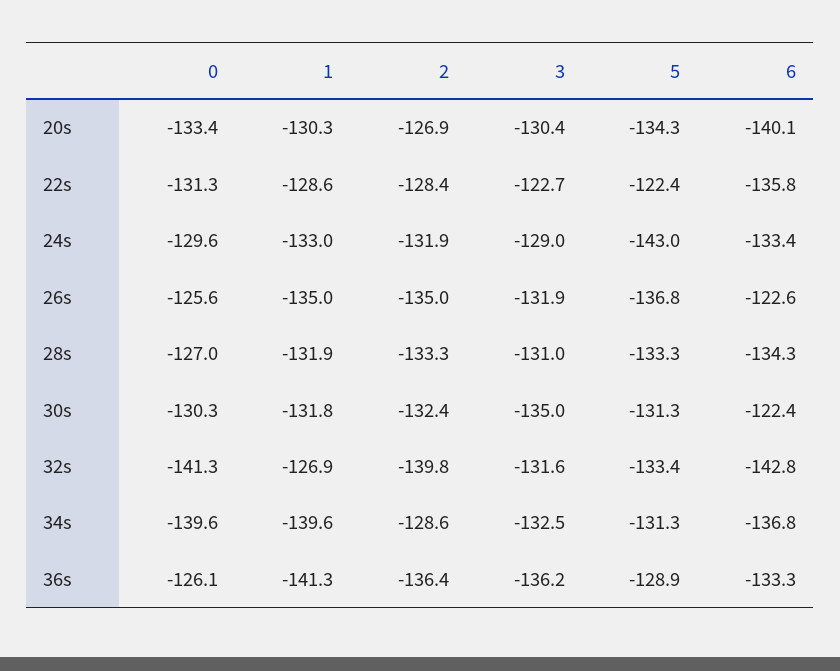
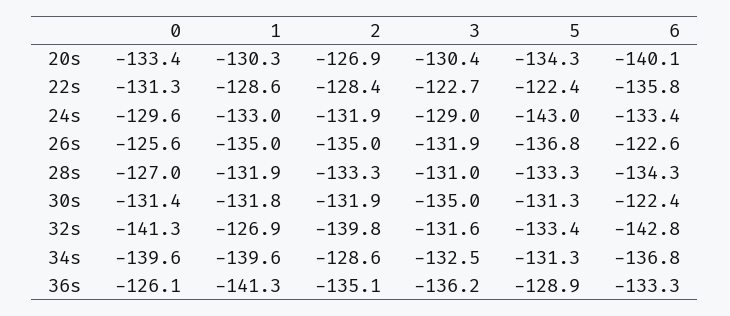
  {
    "0": {
      "20s": -133.4,
      "22s": -131.3,
      "24s": -129.6,
      "26s": -125.6,
      "28s": -127,
-     "30s": -130.3,
+     "30s": -131.4,
      "32s": -141.3,
      "34s": -139.6,
      "36s": -126.1
    },
    "1": {
      "20s": -130.3,
      "22s": -128.6,
      "24s": -133,
      "26s": -135,
      "28s": -131.9,
      "30s": -131.8,
      "32s": -126.9,
      "34s": -139.6,
      "36s": -141.3
    },
    "2": {
      "20s": -126.9,
      "22s": -128.4,
      "24s": -131.9,
      "26s": -135,
      "28s": -133.3,
-     "30s": -132.4,
+     "30s": -131.9,
      "32s": -139.8,
      "34s": -128.6,
-     "36s": -136.4
+     "36s": -135.1
    },
    "3": {
      "20s": -130.4,
      "22s": -122.7,
      "24s": -129,
      "26s": -131.9,
      "28s": -131,
      "30s": -135,
      "32s": -131.6,
      "34s": -132.5,
      "36s": -136.2
    },
    "5": {
      "20s": -134.3,
      "22s": -122.4,
      "24s": -143,
      "26s": -136.8,
      "28s": -133.3,
      "30s": -131.3,
      "32s": -133.4,
      "34s": -131.3,
      "36s": -128.9
    },
    "6": {
      "20s": -140.1,
      "22s": -135.8,
      "24s": -133.4,
      "26s": -122.6,
      "28s": -134.3,
      "30s": -122.4,
      "32s": -142.8,
      "34s": -136.8,
      "36s": -133.3
    }
  }

